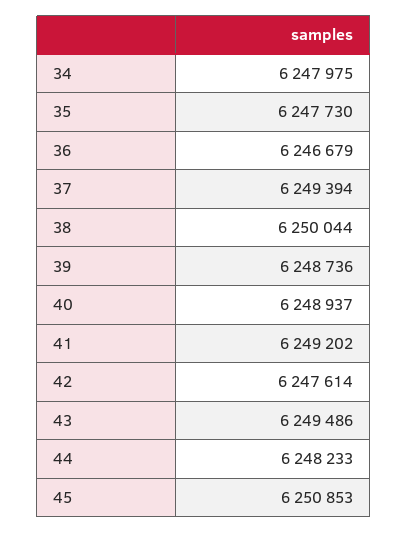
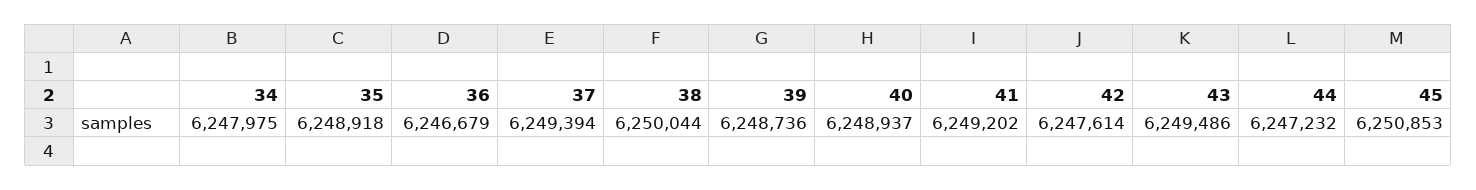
  {
    "34": 6247975,
-   "35": 6247730,
+   "35": 6248918,
    "36": 6246679,
    "37": 6249394,
    "38": 6250044,
    "39": 6248736,
    "40": 6248937,
    "41": 6249202,
    "42": 6247614,
    "43": 6249486,
-   "44": 6248233,
+   "44": 6247232,
    "45": 6250853
  }

